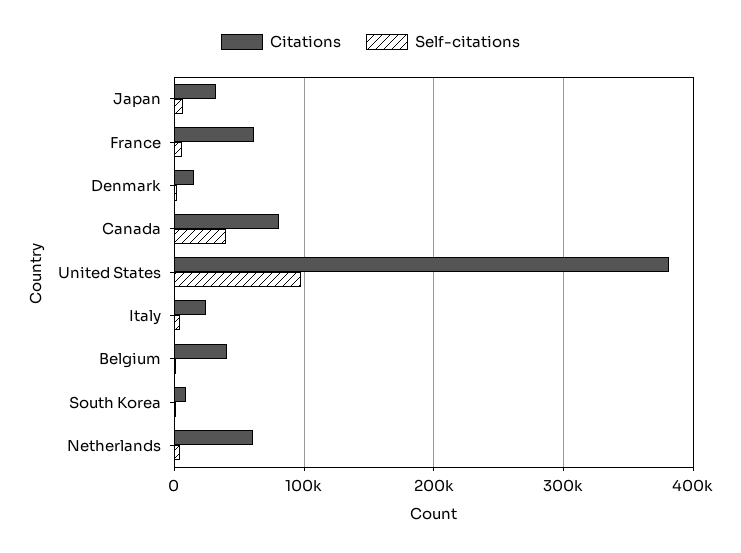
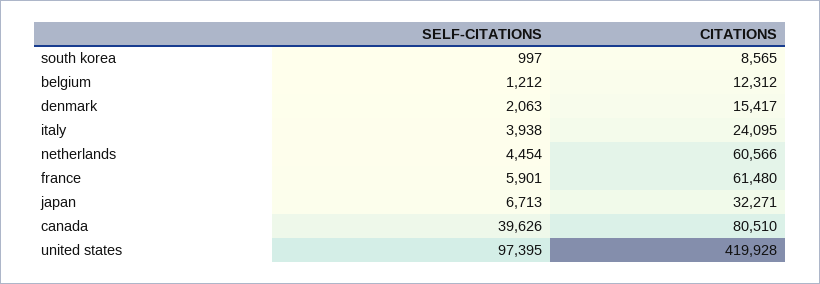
  {
    "Citations": {
      "Japan": 32271,
      "France": 61480,
      "Denmark": 15417,
      "Canada": 80510,
-     "United States": 380000,
+     "United States": 419928,
      "Italy": 24095,
-     "Belgium": 40000,
+     "Belgium": 12312,
      "South Korea": 8565,
      "Netherlands": 60566
    },
    "Self-citations": {
      "Japan": 6713,
      "France": 5901,
      "Denmark": 2063,
      "Canada": 39626,
      "United States": 97395,
      "Italy": 3938,
      "Belgium": 1212,
      "South Korea": 997,
      "Netherlands": 4454
    }
  }

